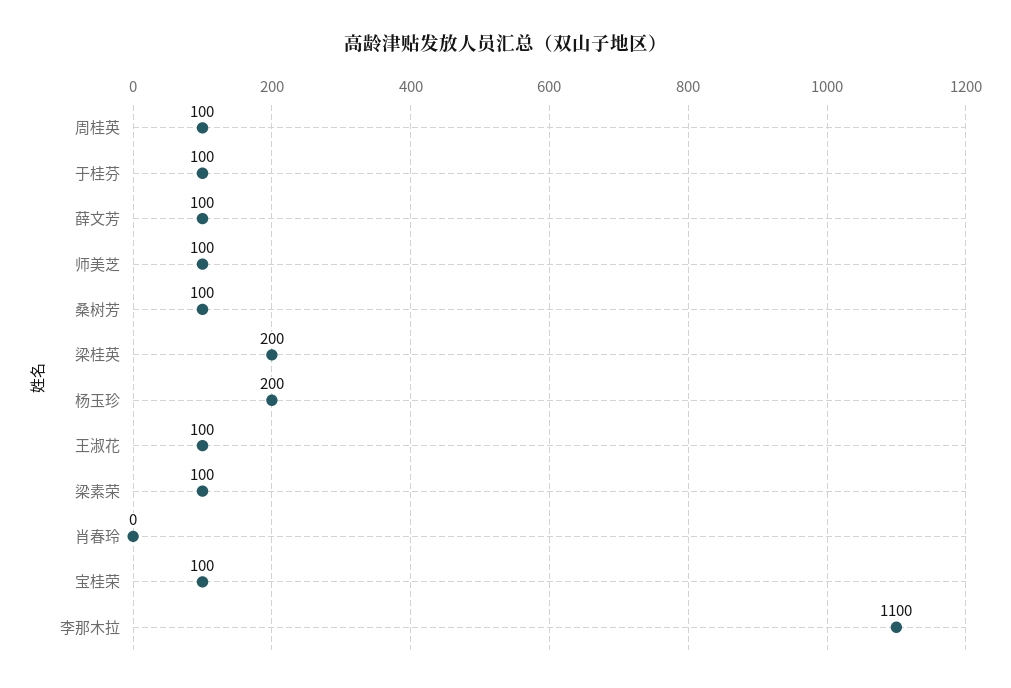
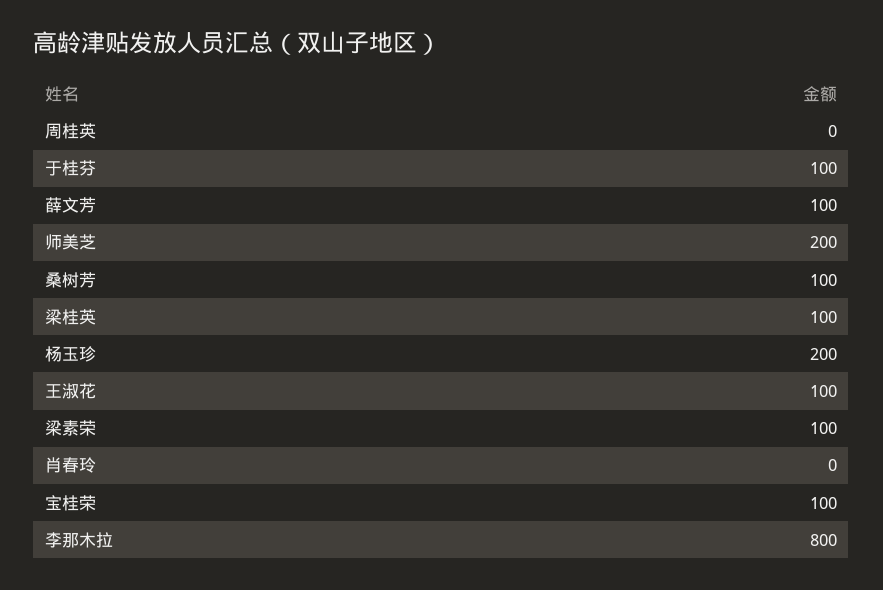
  {
-   "周桂英": 100,
+   "周桂英": 0,
    "于桂芬": 100,
    "薛文芳": 100,
-   "师美芝": 100,
+   "师美芝": 200,
    "桑树芳": 100,
-   "梁桂英": 200,
+   "梁桂英": 100,
    "杨玉珍": 200,
    "王淑花": 100,
    "梁素荣": 100,
    "肖春玲": 0,
    "宝桂荣": 100,
-   "李那木拉": 1100
+   "李那木拉": 800
  }

